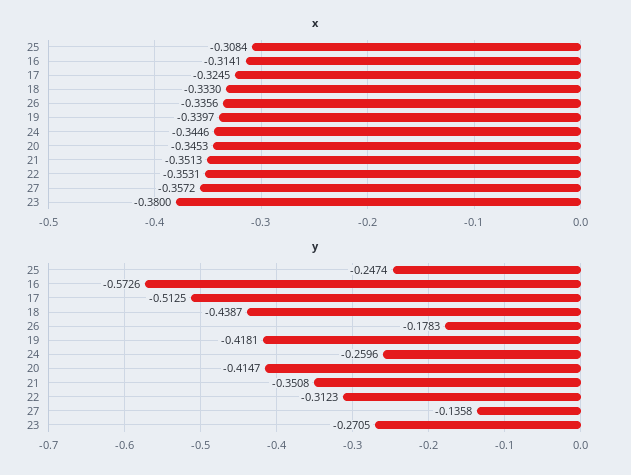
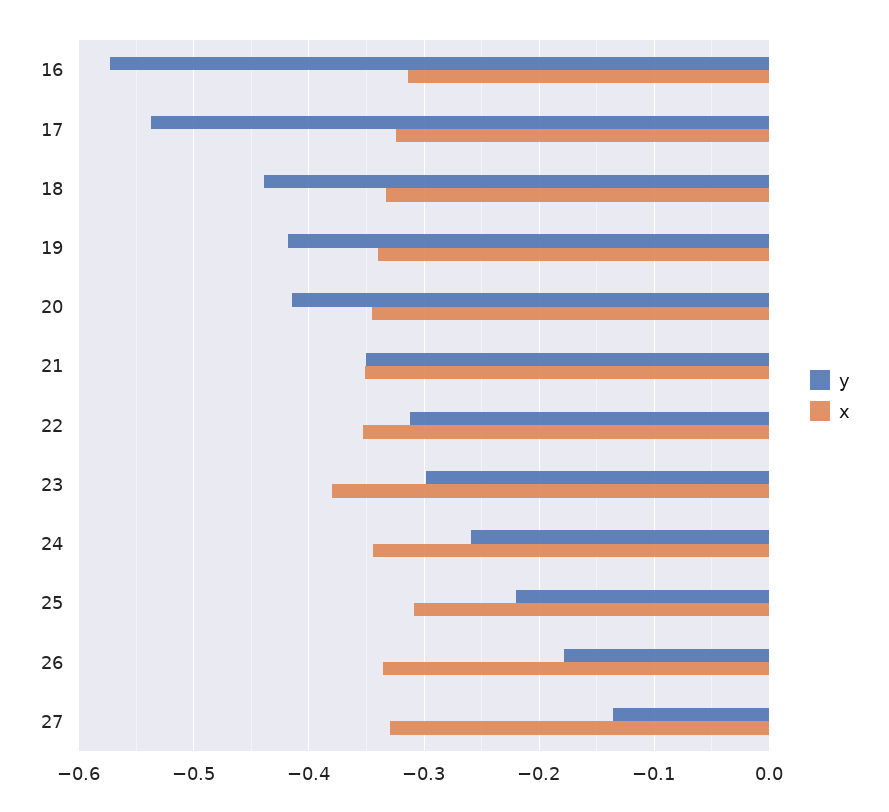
  {
    "x": {
      "25": -0.3084,
      "16": -0.3141,
      "17": -0.3245,
      "18": -0.333,
      "26": -0.3356,
      "19": -0.3397,
      "24": -0.3446,
      "20": -0.3453,
      "21": -0.3513,
      "22": -0.3531,
-     "27": -0.3572,
+     "27": -0.33,
      "23": -0.38
    },
    "y": {
-     "25": -0.2474,
+     "25": -0.22,
      "16": -0.5726,
-     "17": -0.5125,
+     "17": -0.54,
      "18": -0.4387,
      "26": -0.1783,
      "19": -0.4181,
      "24": -0.2596,
      "20": -0.4147,
      "21": -0.3508,
      "22": -0.3123,
      "27": -0.1358,
-     "23": -0.2705
+     "23": -0.3
    }
  }

